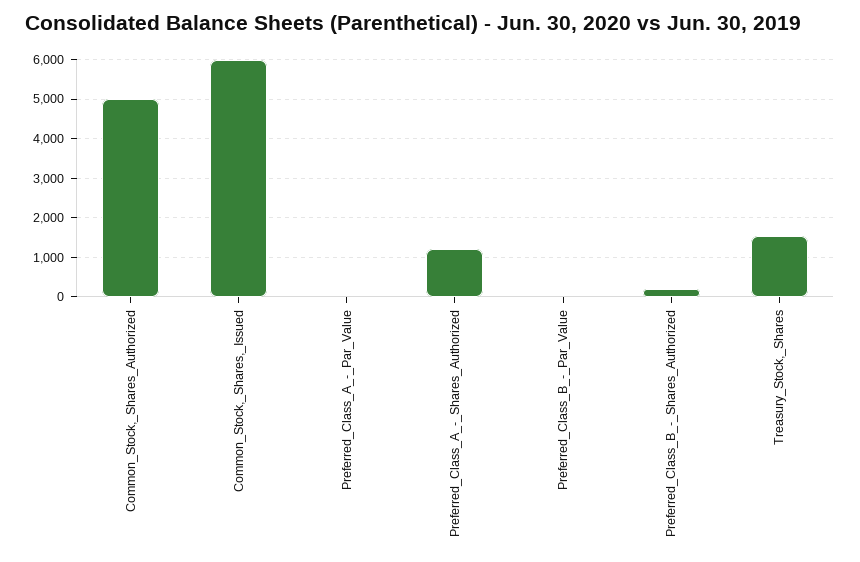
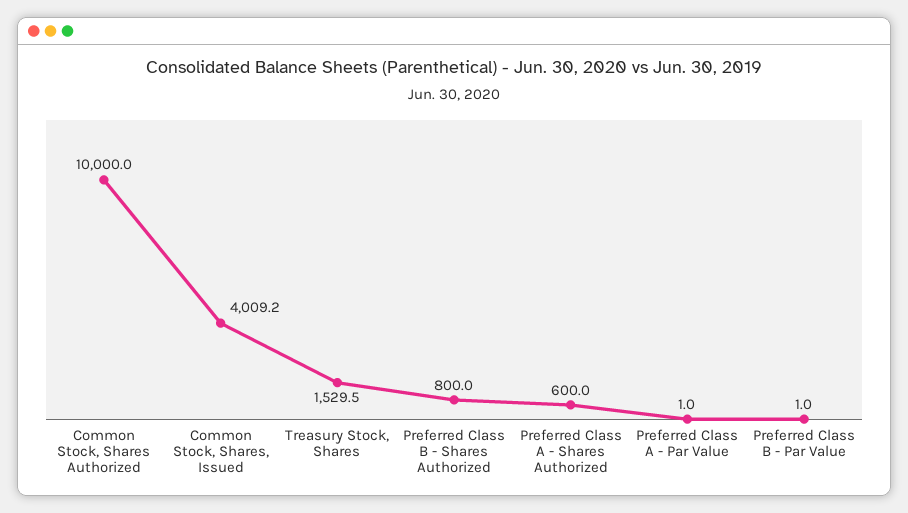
  {
-   "Common_Stock,_Shares_Authorized": 5000,
+   "Common_Stock,_Shares_Authorized": 10000,
-   "Common_Stock,_Shares,_Issued": 6000,
+   "Common_Stock,_Shares,_Issued": 4009.2,
    "Preferred_Class_A_-_Par_Value": 1,
-   "Preferred_Class_A_-_Shares_Authorized": 1200,
+   "Preferred_Class_A_-_Shares_Authorized": 600,
    "Preferred_Class_B_-_Par_Value": 1,
-   "Preferred_Class_B_-_Shares_Authorized": 200,
+   "Preferred_Class_B_-_Shares_Authorized": 800,
    "Treasury_Stock,_Shares": 1529.5
  }

